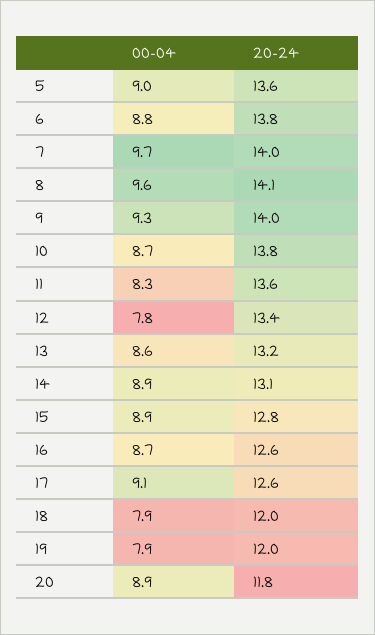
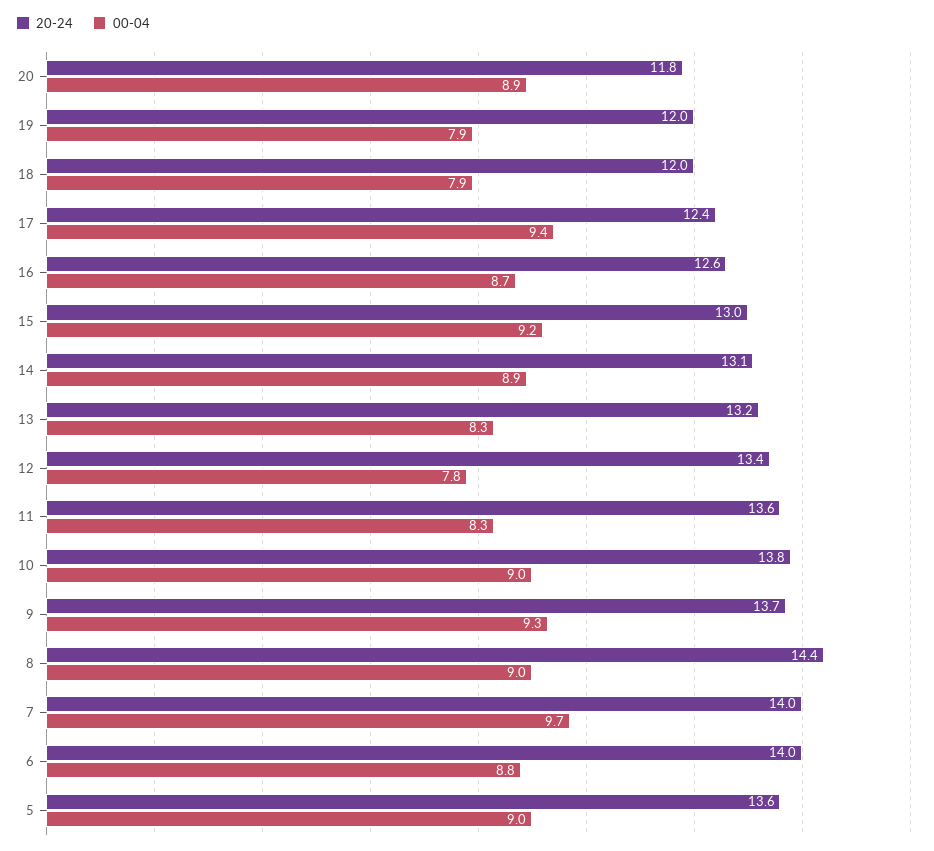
  {
    "00-04": {
      "5": 9,
      "6": 8.8,
      "7": 9.7,
-     "8": 9.6,
+     "8": 9,
      "9": 9.3,
-     "10": 8.7,
+     "10": 9,
      "11": 8.3,
      "12": 7.8,
-     "13": 8.6,
+     "13": 8.3,
      "14": 8.9,
-     "15": 8.9,
+     "15": 9.2,
      "16": 8.7,
-     "17": 9.1,
+     "17": 9.4,
      "18": 7.9,
      "19": 7.9,
      "20": 8.9
    },
    "20-24": {
      "5": 13.6,
-     "6": 13.8,
+     "6": 14,
      "7": 14,
-     "8": 14.1,
+     "8": 14.4,
-     "9": 14,
+     "9": 13.7,
      "10": 13.8,
      "11": 13.6,
      "12": 13.4,
      "13": 13.2,
      "14": 13.1,
-     "15": 12.8,
+     "15": 13,
      "16": 12.6,
-     "17": 12.6,
+     "17": 12.4,
      "18": 12,
      "19": 12,
      "20": 11.8
    }
  }

